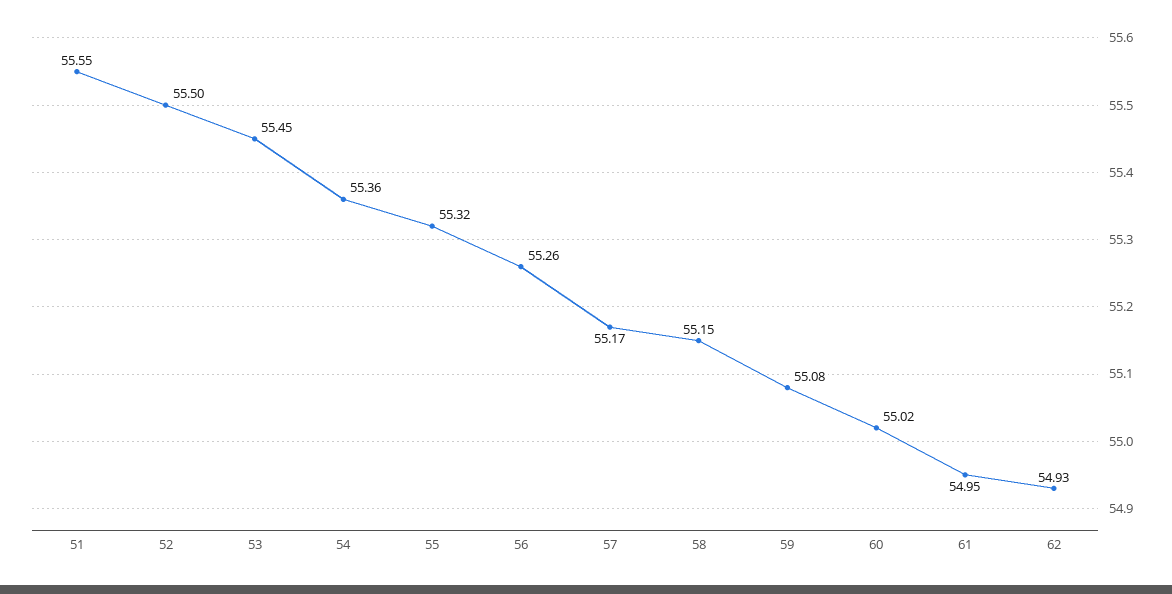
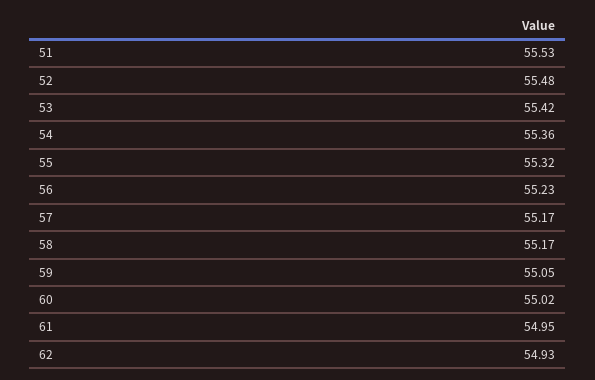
  {
-   "51": 55.55,
+   "51": 55.53,
-   "52": 55.5,
+   "52": 55.48,
-   "53": 55.45,
+   "53": 55.42,
    "54": 55.36,
    "55": 55.32,
-   "56": 55.26,
+   "56": 55.23,
    "57": 55.17,
-   "58": 55.15,
+   "58": 55.17,
-   "59": 55.08,
+   "59": 55.05,
    "60": 55.02,
    "61": 54.95,
    "62": 54.93
  }

